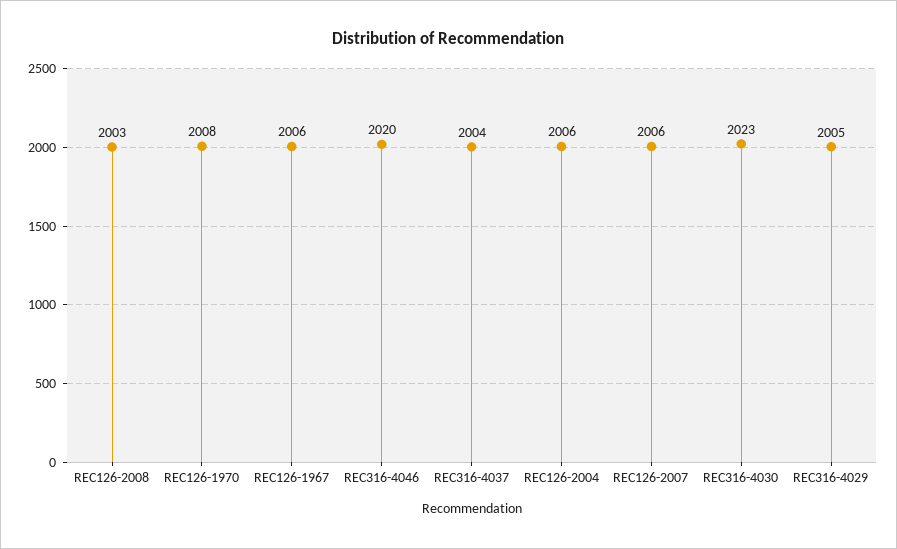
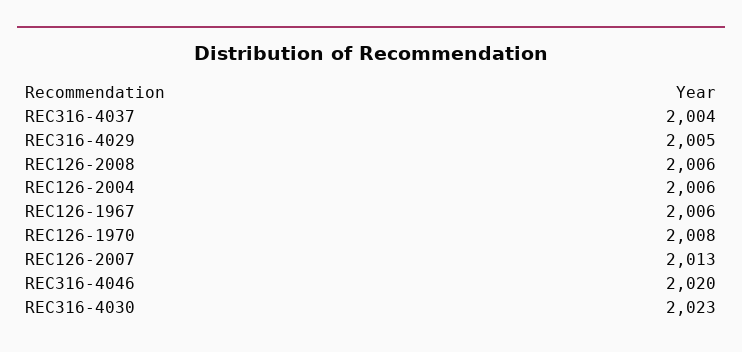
  {
-   "REC126-2008": 2003,
+   "REC126-2008": 2006,
    "REC126-1970": 2008,
    "REC126-1967": 2006,
    "REC316-4046": 2020,
    "REC316-4037": 2004,
    "REC126-2004": 2006,
-   "REC126-2007": 2006,
+   "REC126-2007": 2013,
    "REC316-4030": 2023,
    "REC316-4029": 2005
  }

